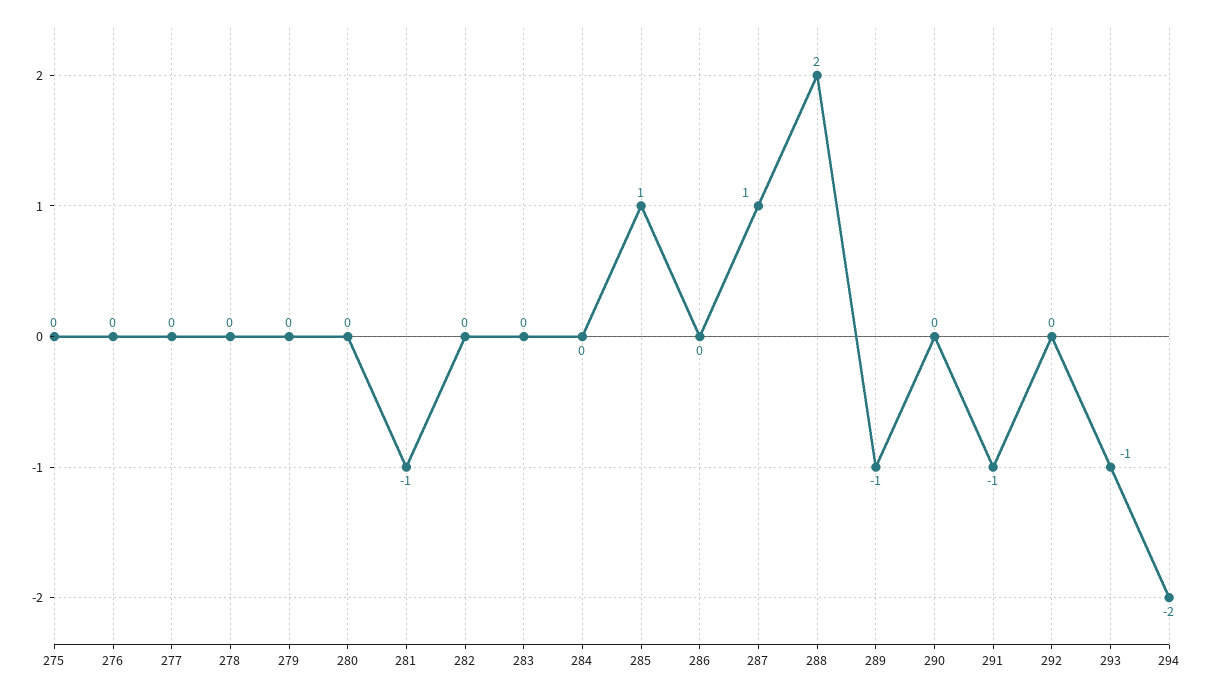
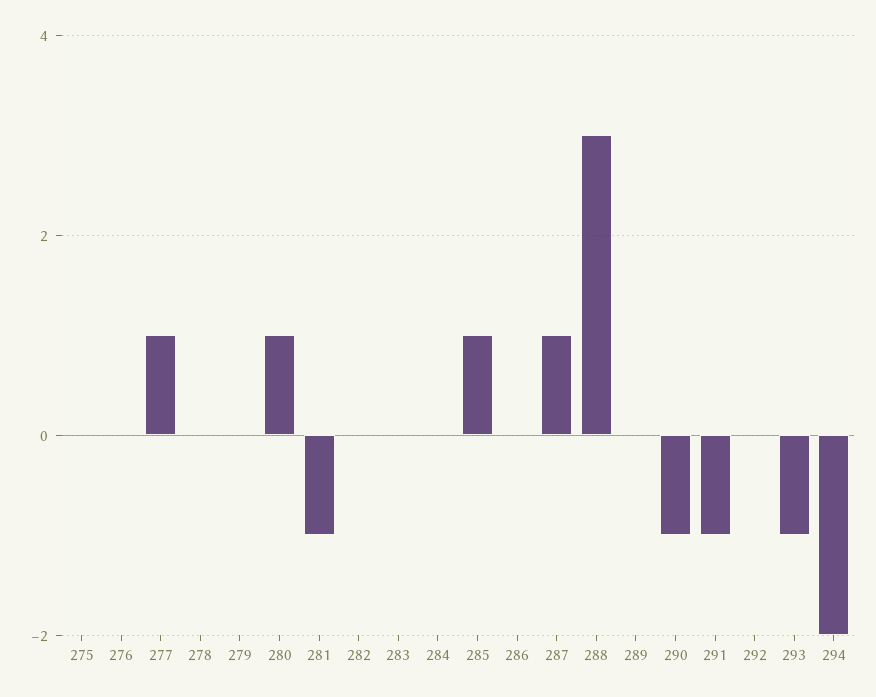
  {
    "275": 0,
    "276": 0,
-   "277": 0,
+   "277": 1,
    "278": 0,
    "279": 0,
-   "280": 0,
+   "280": 1,
    "281": -1,
    "282": 0,
    "283": 0,
    "284": 0,
    "285": 1,
    "286": 0,
    "287": 1,
-   "288": 2,
+   "288": 3,
-   "289": -1,
+   "289": 0,
-   "290": 0,
+   "290": -1,
    "291": -1,
    "292": 0,
    "293": -1,
    "294": -2
  }

